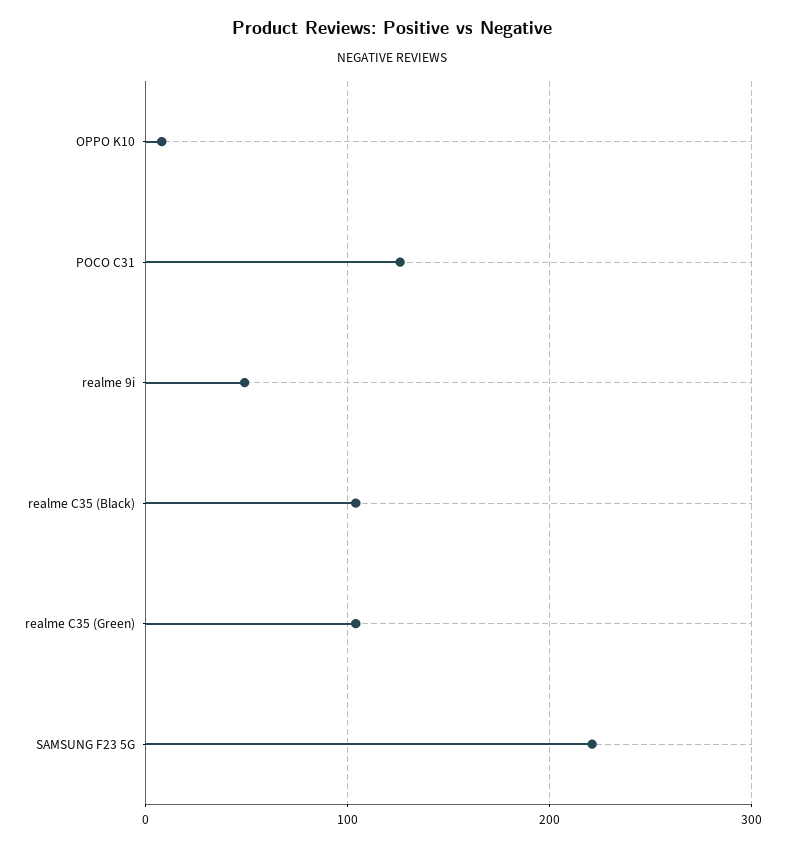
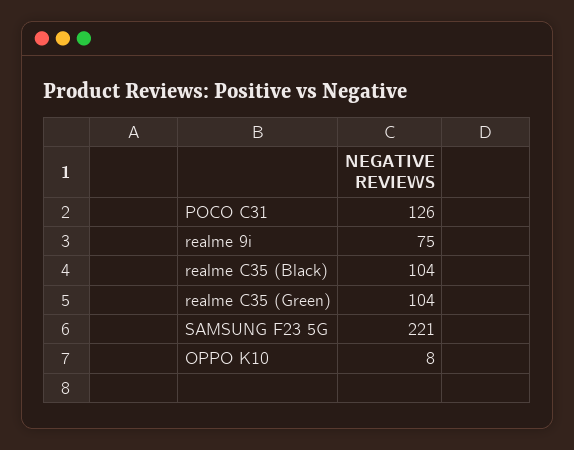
  {
    "OPPO K10": 8,
    "POCO C31": 126,
-   "realme 9i": 50,
+   "realme 9i": 75,
    "realme C35 (Black)": 104,
    "realme C35 (Green)": 104,
    "SAMSUNG F23 5G": 221
  }

